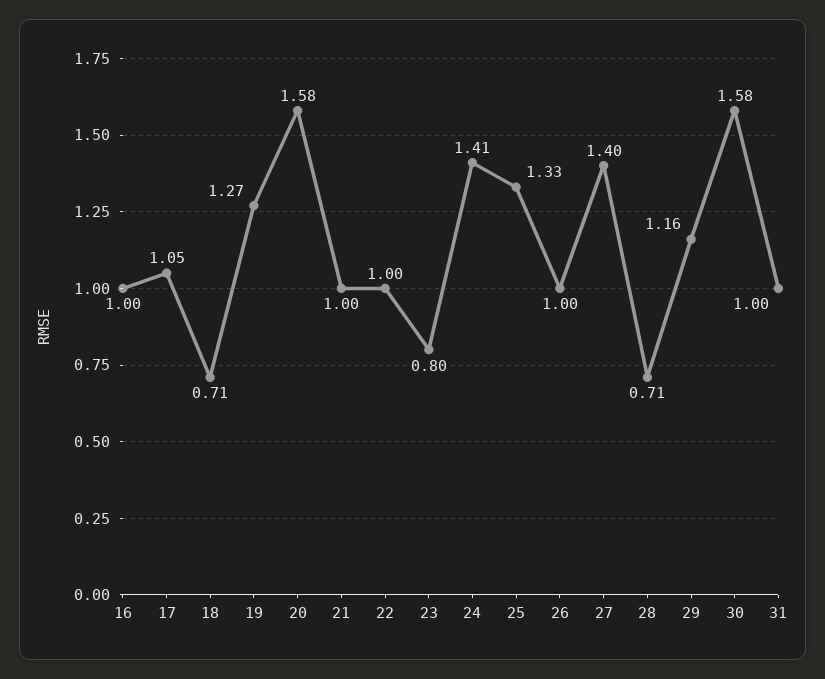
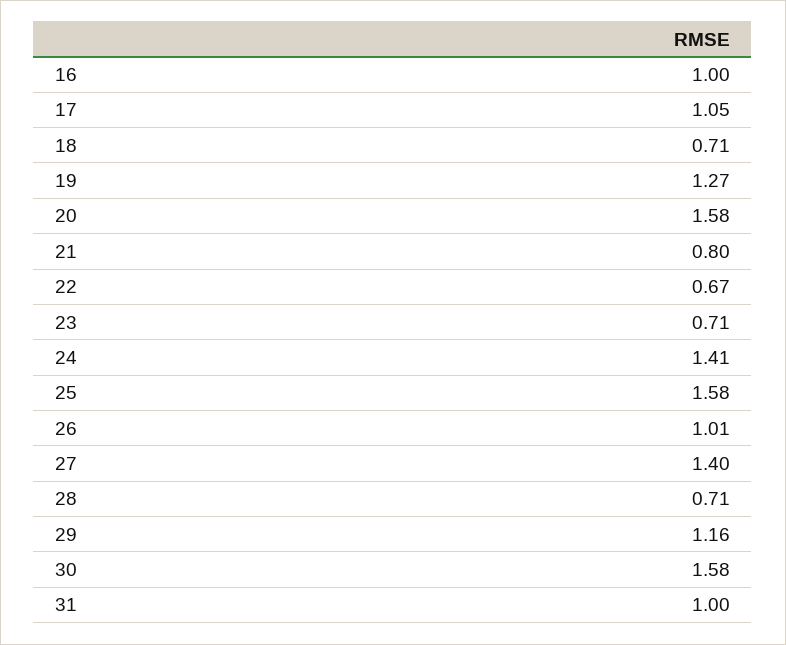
  {
    "16": 1,
    "17": 1.05,
    "18": 0.71,
    "19": 1.27,
    "20": 1.58,
-   "21": 1,
+   "21": 0.8,
-   "22": 1,
+   "22": 0.67,
-   "23": 0.8,
+   "23": 0.71,
    "24": 1.41,
-   "25": 1.33,
+   "25": 1.58,
-   "26": 1,
+   "26": 1.01,
    "27": 1.4,
    "28": 0.71,
    "29": 1.16,
    "30": 1.58,
    "31": 1
  }

